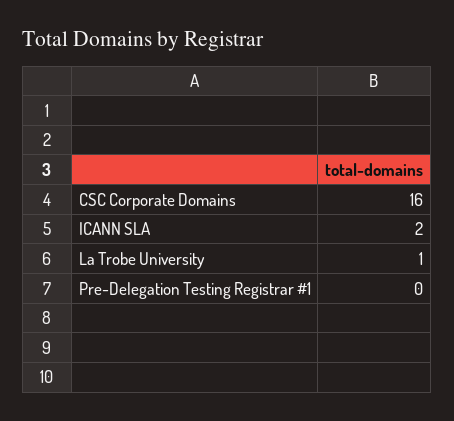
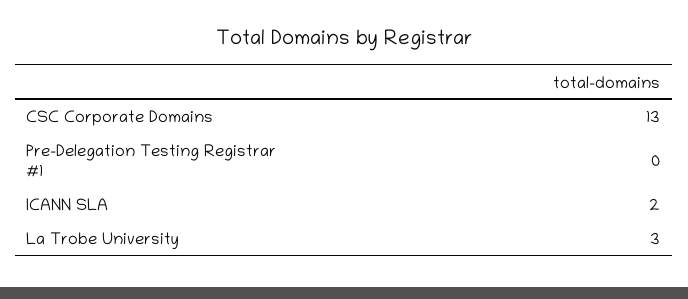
  {
-   "CSC Corporate Domains": 16,
+   "CSC Corporate Domains": 13,
    "ICANN SLA": 2,
-   "La Trobe University": 1,
+   "La Trobe University": 3,
    "Pre-Delegation Testing Registrar #1": 0
  }

